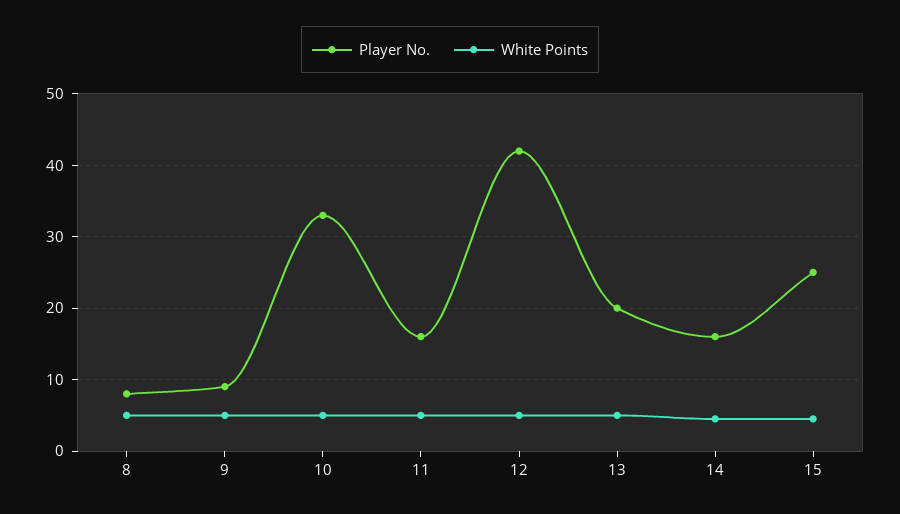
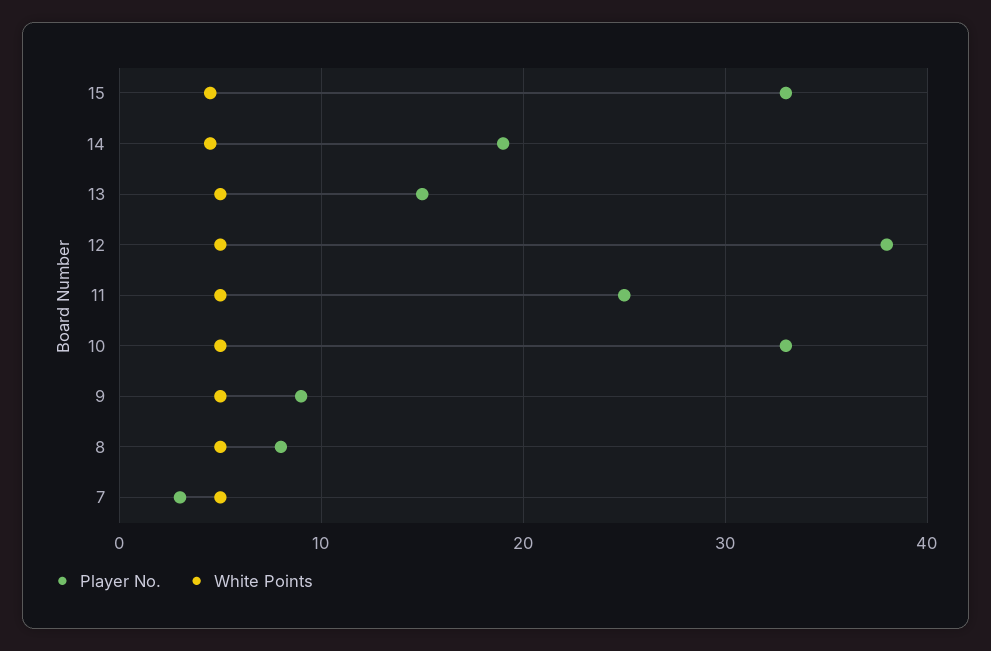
  {
    "Player No.": {
      "8": 8,
      "9": 9,
      "10": 33,
-     "11": 16,
+     "11": 25,
-     "12": 42,
+     "12": 38,
-     "13": 20,
+     "13": 15,
-     "14": 16,
+     "14": 19,
-     "15": 25
+     "15": 33,
+     "7": 3
    },
    "White Points": {
      "8": 5,
      "9": 5,
      "10": 5,
      "11": 5,
      "12": 5,
      "13": 5,
      "14": 5,
-     "15": 5
+     "15": 5,
+     "7": 5
    }
  }

